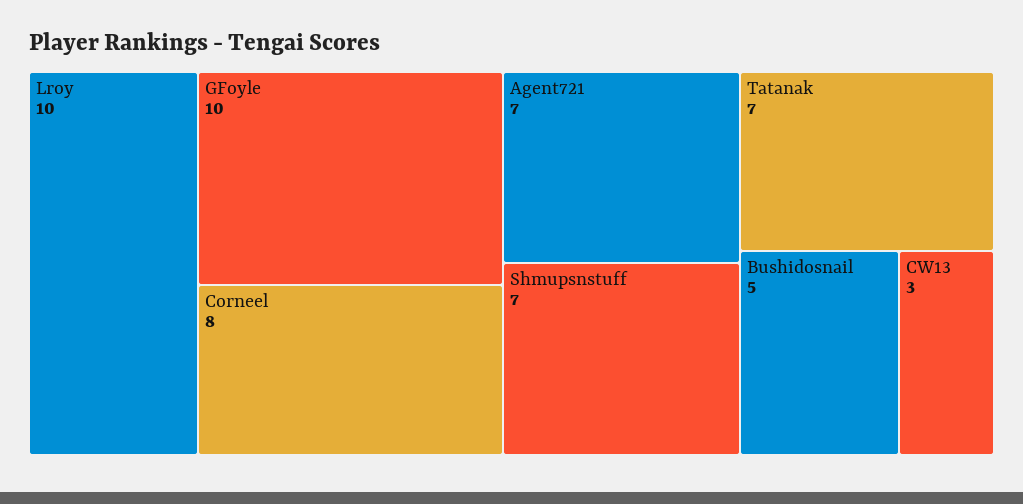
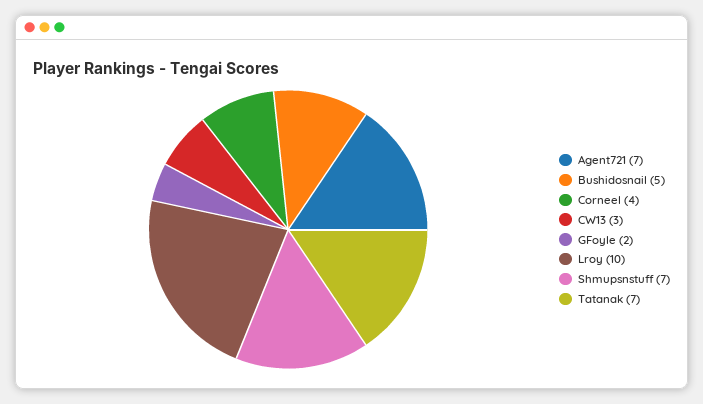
  {
    "Lroy": 10,
-   "GFoyle": 10,
+   "GFoyle": 2,
-   "Corneel": 8,
+   "Corneel": 4,
    "Agent721": 7,
    "Shmupsnstuff": 7,
    "Tatanak": 7,
    "Bushidosnail": 5,
    "CW13": 3
  }

